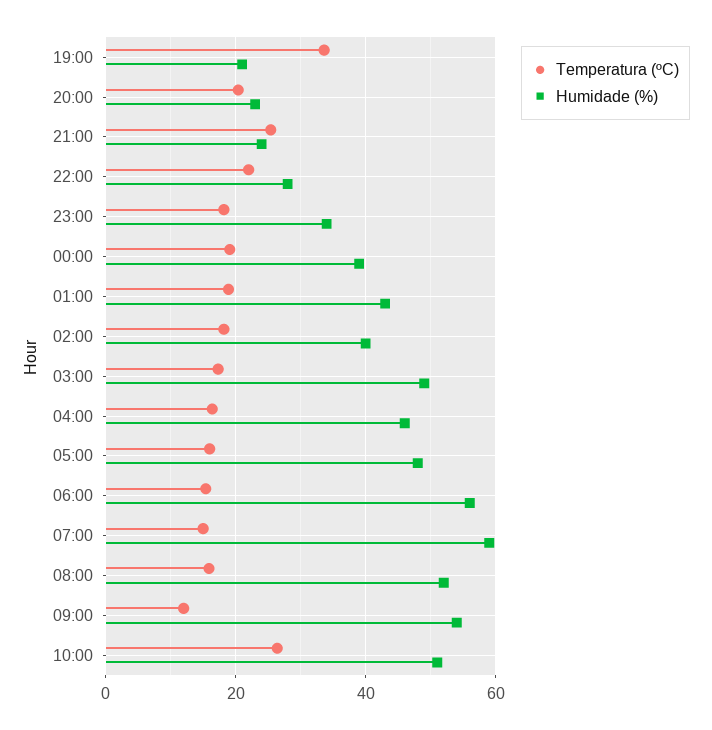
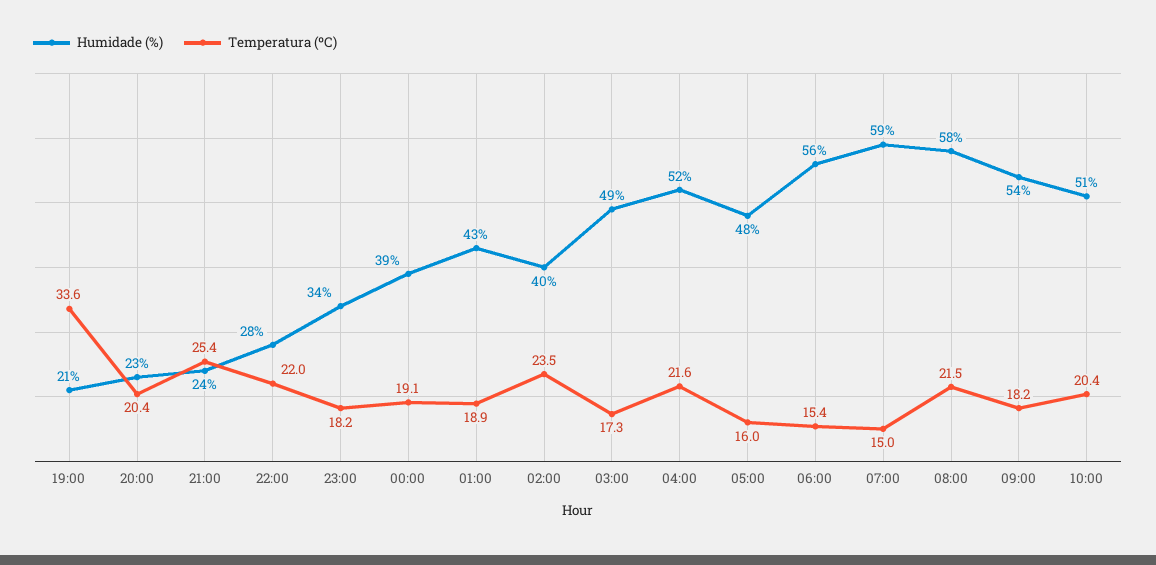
  {
    "Temperatura (ºC)": {
      "19:00": 33.6,
      "20:00": 20.4,
      "21:00": 25.4,
      "22:00": 22,
      "23:00": 18.2,
      "00:00": 19.1,
      "01:00": 18.9,
-     "02:00": 18,
+     "02:00": 23.5,
      "03:00": 17.3,
-     "04:00": 16,
+     "04:00": 21.6,
      "05:00": 16,
      "06:00": 15.4,
      "07:00": 15,
-     "08:00": 16,
+     "08:00": 21.5,
-     "09:00": 12,
+     "09:00": 18.2,
-     "10:00": 26
+     "10:00": 20.4
    },
    "Humidade (%)": {
      "19:00": 21,
      "20:00": 23,
      "21:00": 24,
      "22:00": 28,
      "23:00": 34,
      "00:00": 39,
      "01:00": 43,
      "02:00": 40,
      "03:00": 49,
-     "04:00": 46,
+     "04:00": 52,
      "05:00": 48,
      "06:00": 56,
      "07:00": 59,
-     "08:00": 52,
+     "08:00": 58,
      "09:00": 54,
      "10:00": 51
    }
  }

